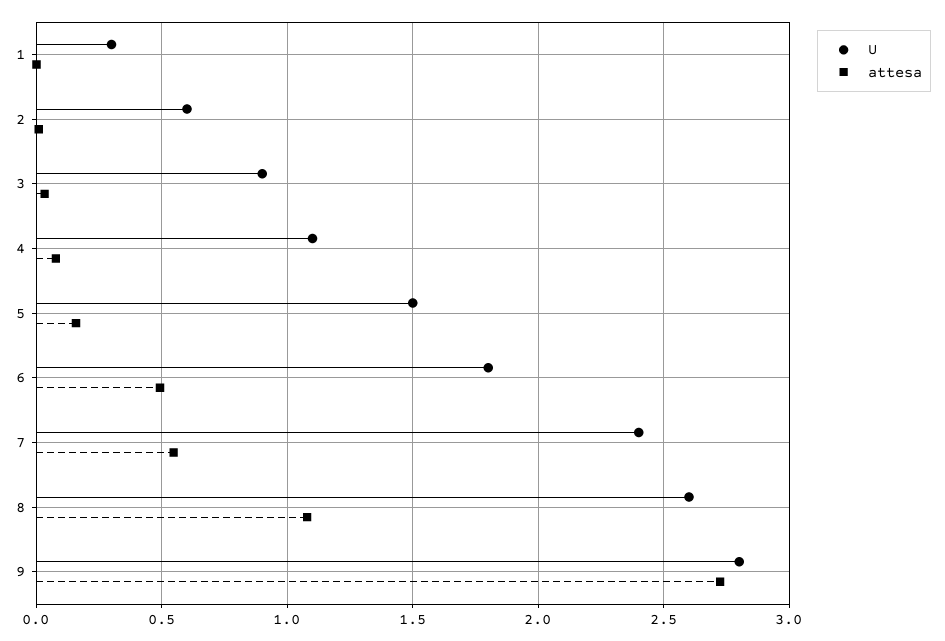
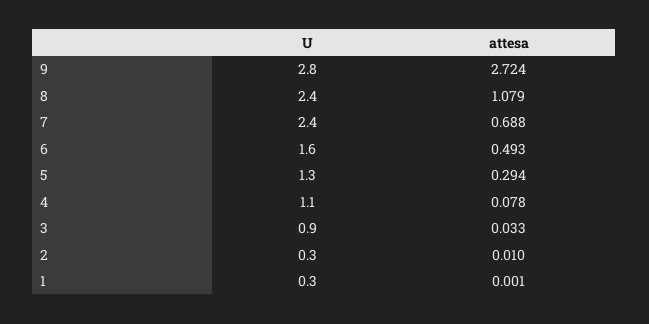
  {
    "U": {
      "1": 0.3,
-     "2": 0.6,
+     "2": 0.3,
      "3": 0.9,
      "4": 1.1,
-     "5": 1.5,
+     "5": 1.3,
-     "6": 1.8,
+     "6": 1.6,
      "7": 2.4,
-     "8": 2.6,
+     "8": 2.4,
      "9": 2.8
    },
    "attesa": {
      "1": 0.001,
      "2": 0.01,
      "3": 0.033,
      "4": 0.078,
-     "5": 0.15,
+     "5": 0.294,
      "6": 0.493,
-     "7": 0.55,
+     "7": 0.688,
      "8": 1.079,
      "9": 2.724
    }
  }

